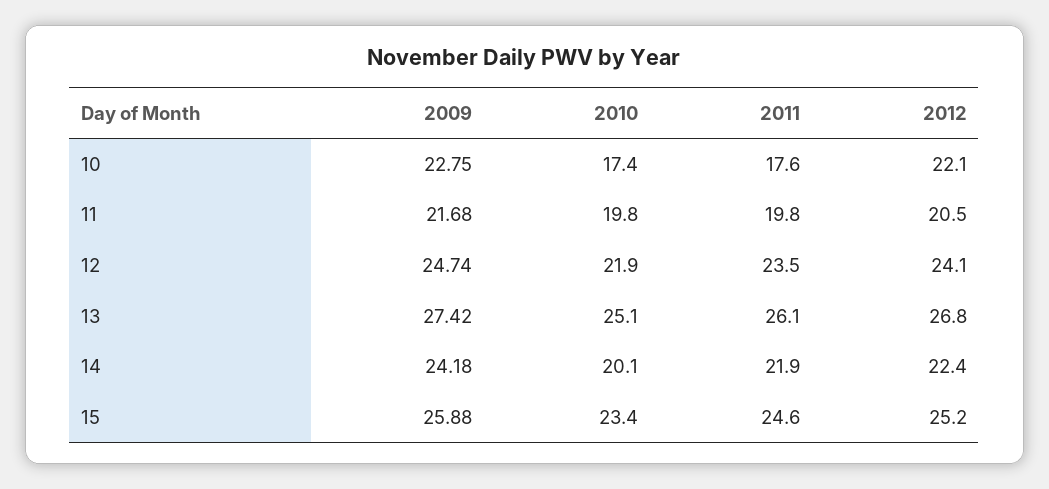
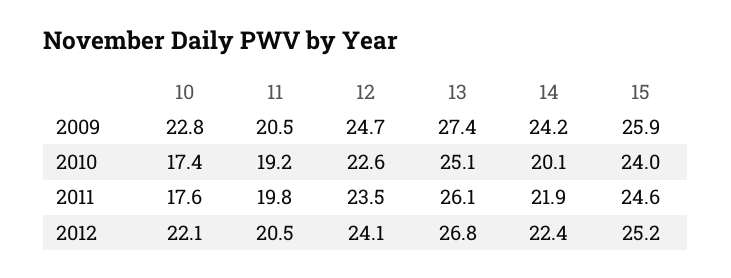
  {
    "2009": {
      "10": 22.75,
-     "11": 21.68,
+     "11": 20.5,
      "12": 24.74,
      "13": 27.42,
      "14": 24.18,
      "15": 25.88
    },
    "2010": {
      "10": 17.4,
-     "11": 19.8,
+     "11": 19.2,
-     "12": 21.9,
+     "12": 22.6,
      "13": 25.1,
      "14": 20.1,
-     "15": 23.4
+     "15": 24
    },
    "2011": {
      "10": 17.6,
      "11": 19.8,
      "12": 23.5,
      "13": 26.1,
      "14": 21.9,
      "15": 24.6
    },
    "2012": {
      "10": 22.1,
      "11": 20.5,
      "12": 24.1,
      "13": 26.8,
      "14": 22.4,
      "15": 25.2
    }
  }

